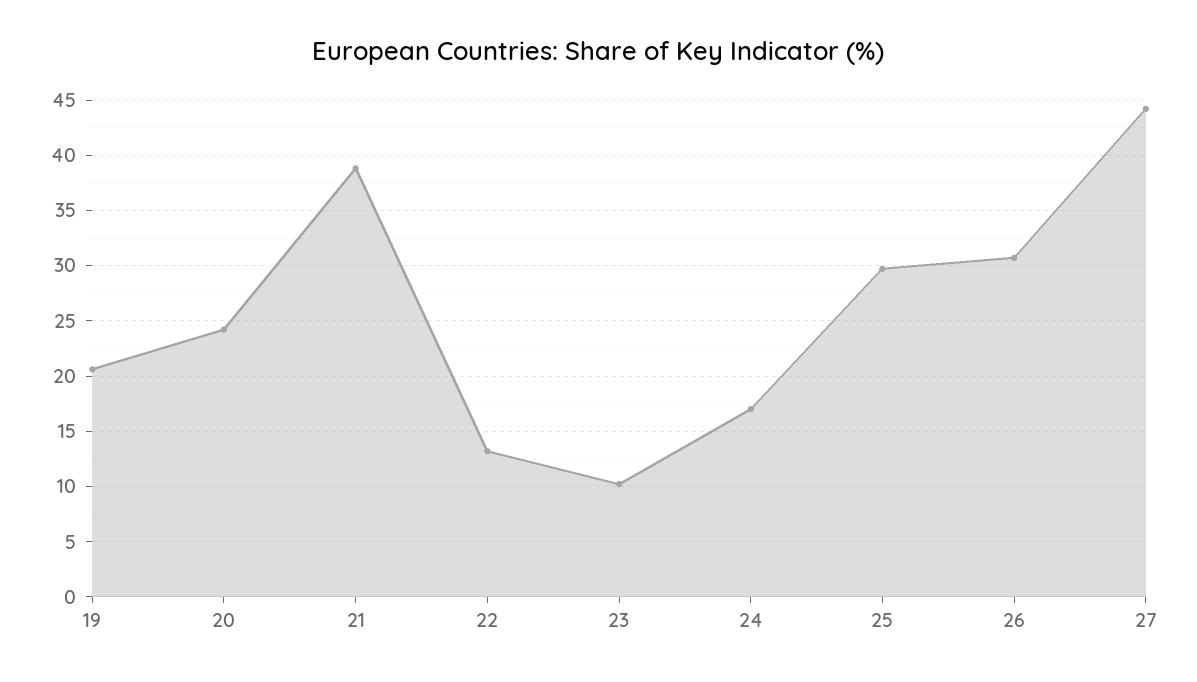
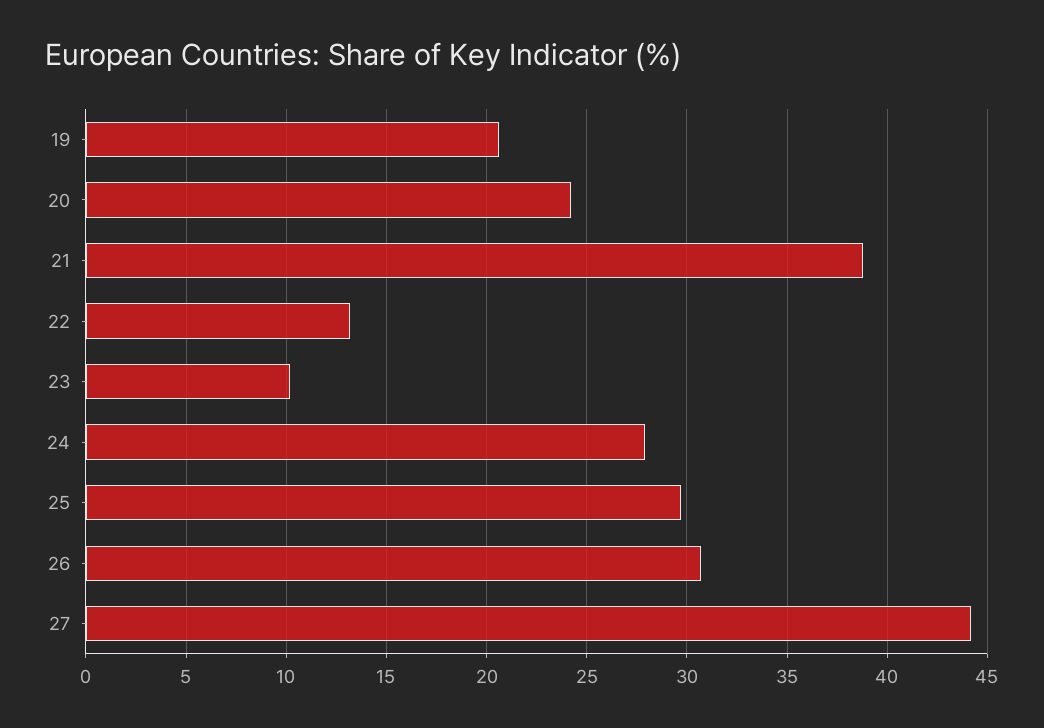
  {
    "19": 20.5,
    "20": 24,
    "21": 39,
    "22": 13,
    "23": 10,
-   "24": 17,
+   "24": 28,
    "25": 29.5,
    "26": 30.5,
    "27": 44
  }

